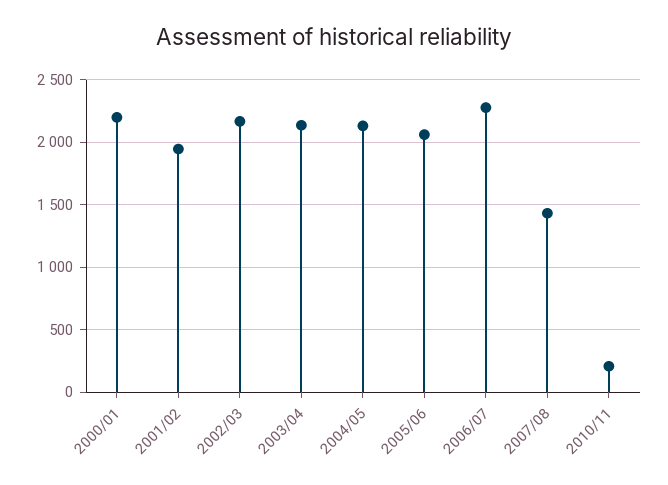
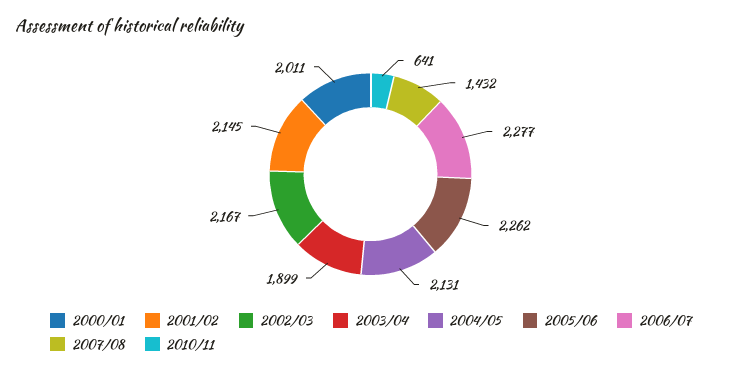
  {
-   "2000/01": 2200,
+   "2000/01": 2011,
-   "2001/02": 1950,
+   "2001/02": 2145,
    "2002/03": 2167,
-   "2003/04": 2150,
+   "2003/04": 1899,
    "2004/05": 2131,
-   "2005/06": 2050,
+   "2005/06": 2262,
    "2006/07": 2277,
    "2007/08": 1432,
-   "2010/11": 200
+   "2010/11": 641
  }

